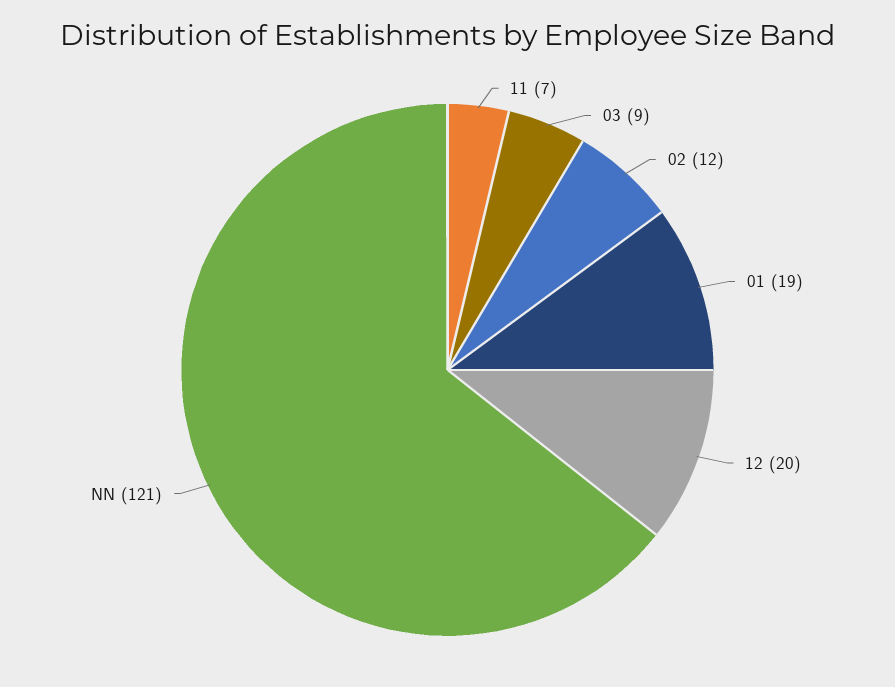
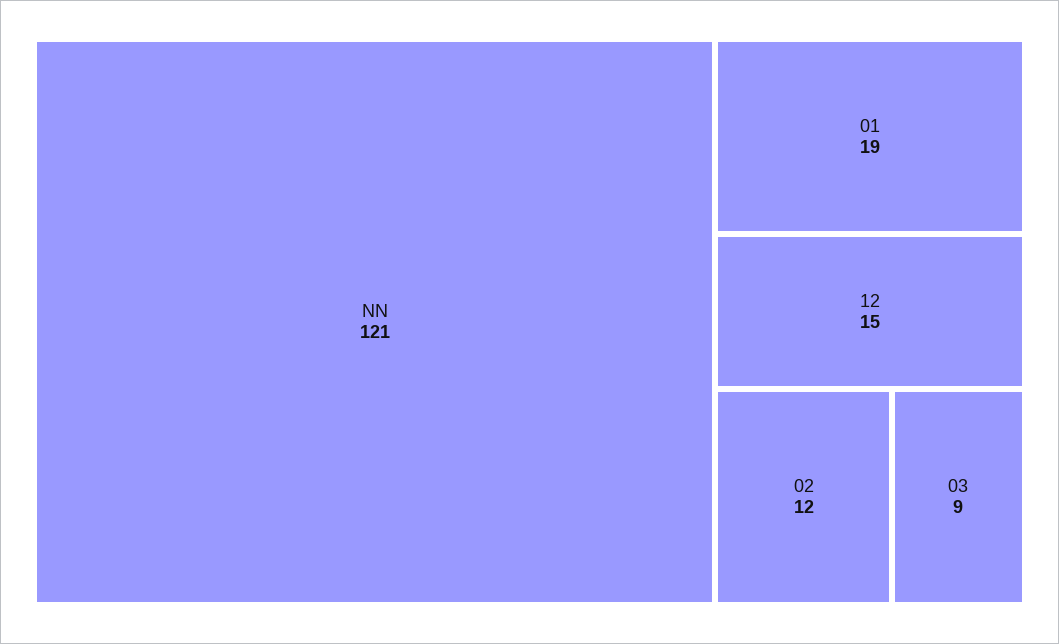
  {
-   "11": 7,
    "03": 9,
    "02": 12,
    "01": 19,
-   "12": 20,
+   "12": 15,
    "NN": 121
  }

